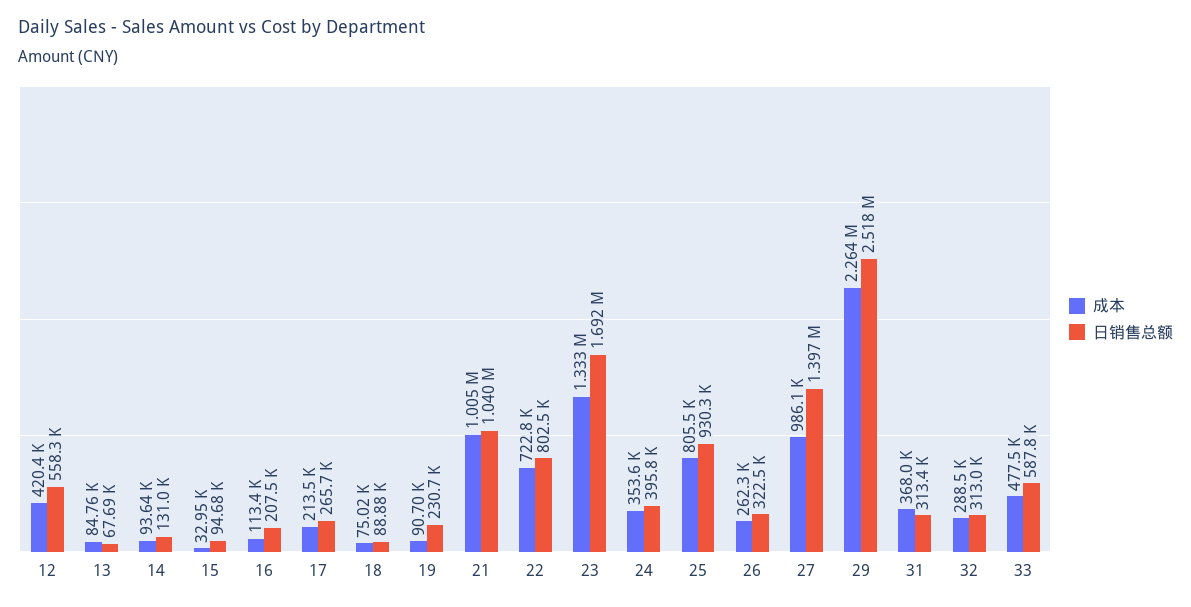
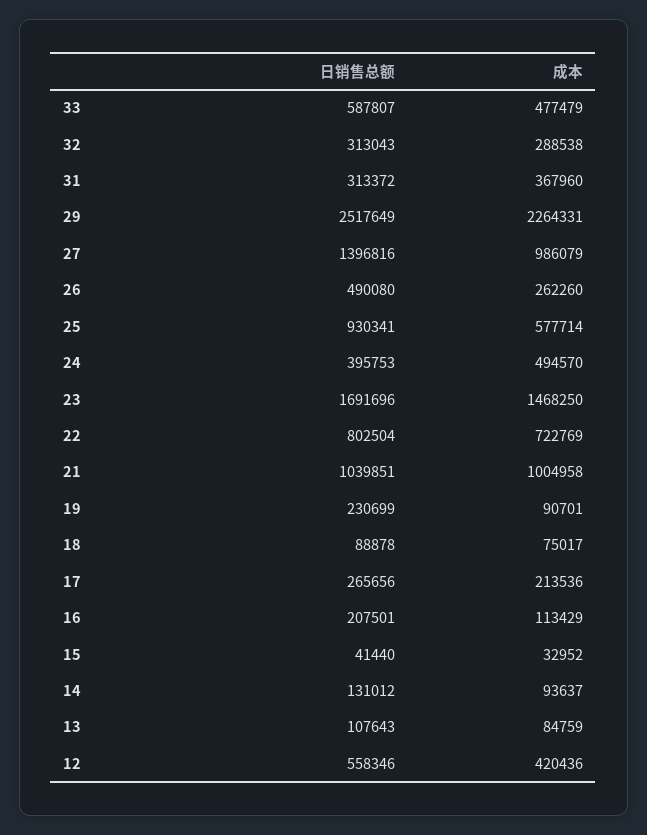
  {
    "成本": {
      "12": 420436,
      "13": 84759,
      "14": 93637,
      "15": 32952,
      "16": 113429,
      "17": 213536,
      "18": 75017,
      "19": 90701,
      "21": 1004958,
      "22": 722769,
-     "23": 1333000,
+     "23": 1468250,
-     "24": 353600,
+     "24": 494570,
-     "25": 805500,
+     "25": 577714,
      "26": 262260,
      "27": 986079,
      "29": 2264331,
      "31": 367960,
      "32": 288538,
      "33": 477479
    },
    "日销售总额": {
      "12": 558346,
-     "13": 67690,
+     "13": 107643,
      "14": 131012,
-     "15": 94680,
+     "15": 41440,
      "16": 207501,
      "17": 265656,
      "18": 88878,
      "19": 230699,
      "21": 1039851,
      "22": 802504,
      "23": 1691696,
      "24": 395753,
      "25": 930341,
-     "26": 322500,
+     "26": 490080,
      "27": 1396816,
      "29": 2517649,
      "31": 313372,
      "32": 313043,
      "33": 587807
    }
  }

